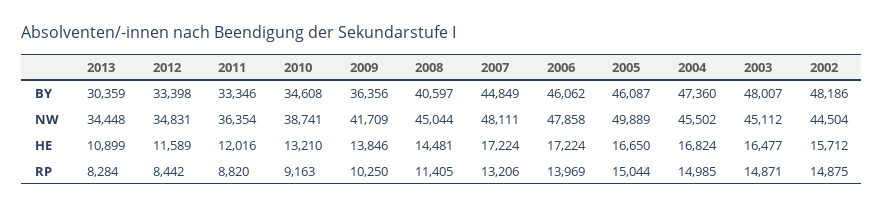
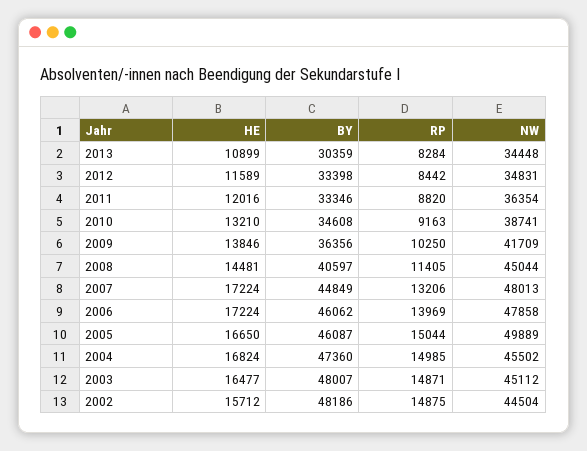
  {
    "2013": {
      "BY": 30359,
      "NW": 34448,
      "HE": 10899,
      "RP": 8284
    },
    "2012": {
      "BY": 33398,
      "NW": 34831,
      "HE": 11589,
      "RP": 8442
    },
    "2011": {
      "BY": 33346,
      "NW": 36354,
      "HE": 12016,
      "RP": 8820
    },
    "2010": {
      "BY": 34608,
      "NW": 38741,
      "HE": 13210,
      "RP": 9163
    },
    "2009": {
      "BY": 36356,
      "NW": 41709,
      "HE": 13846,
      "RP": 10250
    },
    "2008": {
      "BY": 40597,
      "NW": 45044,
      "HE": 14481,
      "RP": 11405
    },
    "2007": {
      "BY": 44849,
-     "NW": 48111,
+     "NW": 48013,
      "HE": 17224,
      "RP": 13206
    },
    "2006": {
      "BY": 46062,
      "NW": 47858,
      "HE": 17224,
      "RP": 13969
    },
    "2005": {
      "BY": 46087,
      "NW": 49889,
      "HE": 16650,
      "RP": 15044
    },
    "2004": {
      "BY": 47360,
      "NW": 45502,
      "HE": 16824,
      "RP": 14985
    },
    "2003": {
      "BY": 48007,
      "NW": 45112,
      "HE": 16477,
      "RP": 14871
    },
    "2002": {
      "BY": 48186,
      "NW": 44504,
      "HE": 15712,
      "RP": 14875
    }
  }

